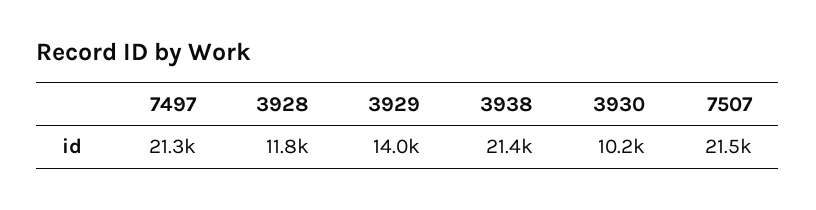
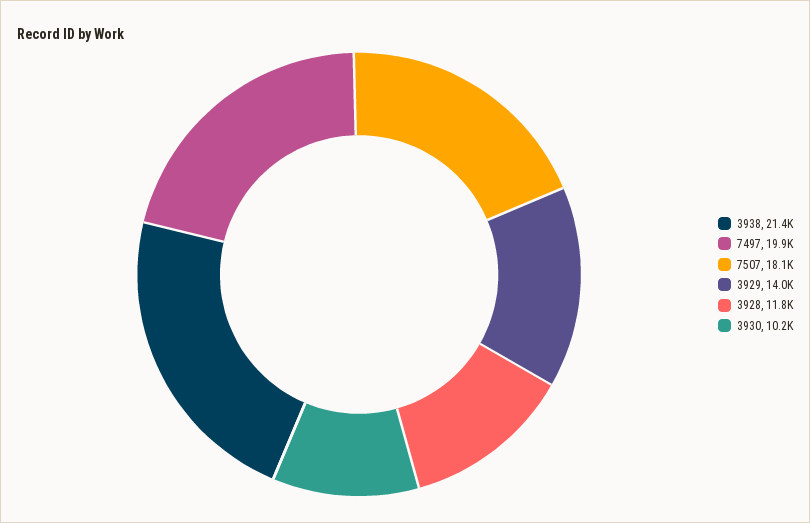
  {
-   "7497": 21300,
+   "7497": 19900,
    "3928": 11800,
    "3929": 14000,
    "3938": 21400,
    "3930": 10200,
-   "7507": 21500
+   "7507": 18100
  }

